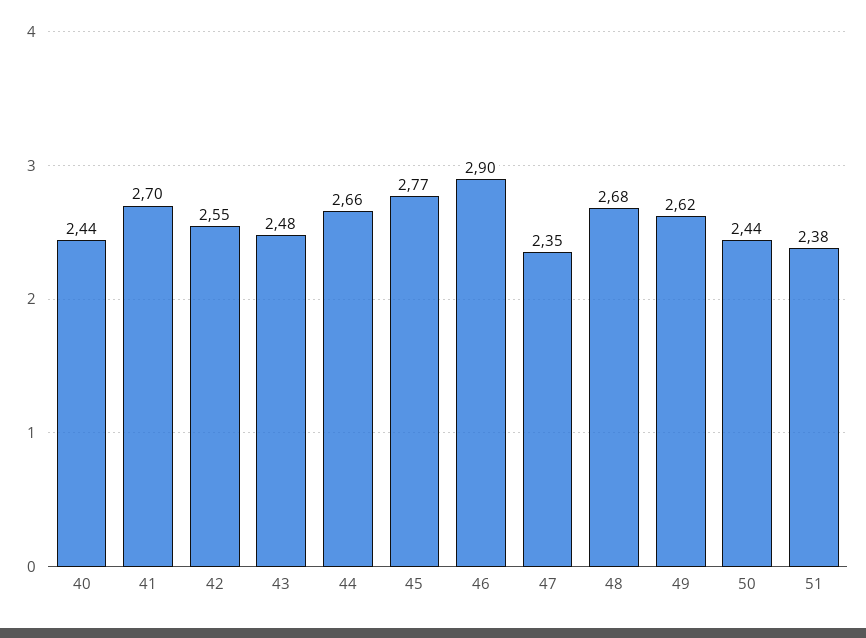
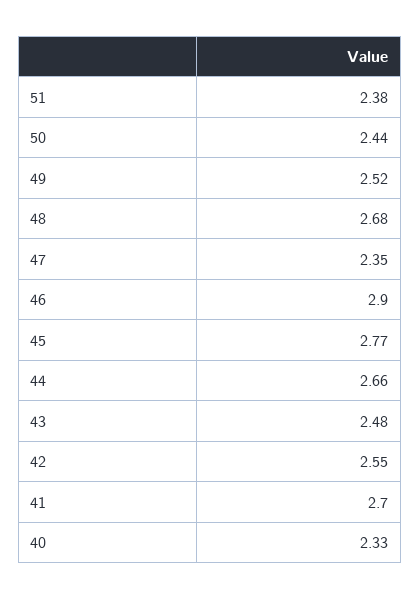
  {
-   "40": 2.44,
+   "40": 2.33,
    "41": 2.7,
    "42": 2.55,
    "43": 2.48,
    "44": 2.66,
    "45": 2.77,
    "46": 2.9,
    "47": 2.35,
    "48": 2.68,
-   "49": 2.62,
+   "49": 2.52,
    "50": 2.44,
    "51": 2.38
  }

